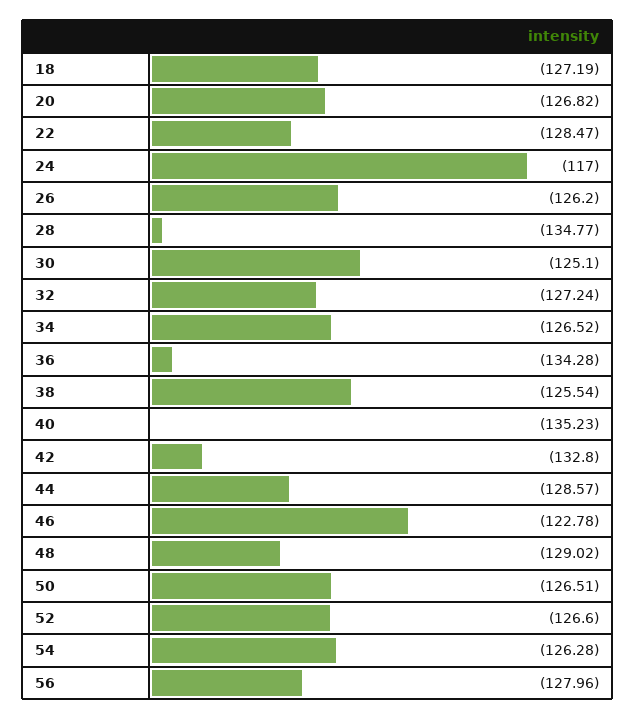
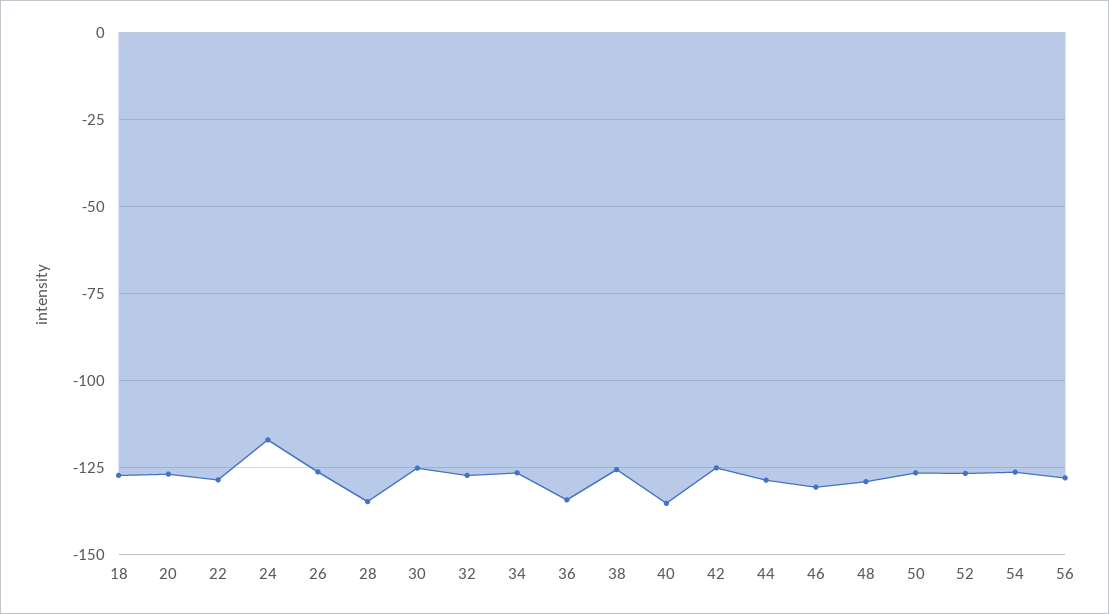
  {
    "18": -127.19,
    "20": -126.82,
    "22": -128.47,
    "24": -117,
    "26": -126.2,
    "28": -134.77,
    "30": -125.1,
    "32": -127.24,
    "34": -126.52,
    "36": -134.28,
    "38": -125.54,
    "40": -135.23,
-   "42": -132.8,
+   "42": -125,
    "44": -128.57,
-   "46": -122.78,
+   "46": -130,
    "48": -129.02,
    "50": -126.51,
    "52": -126.6,
    "54": -126.28,
    "56": -127.96
  }

